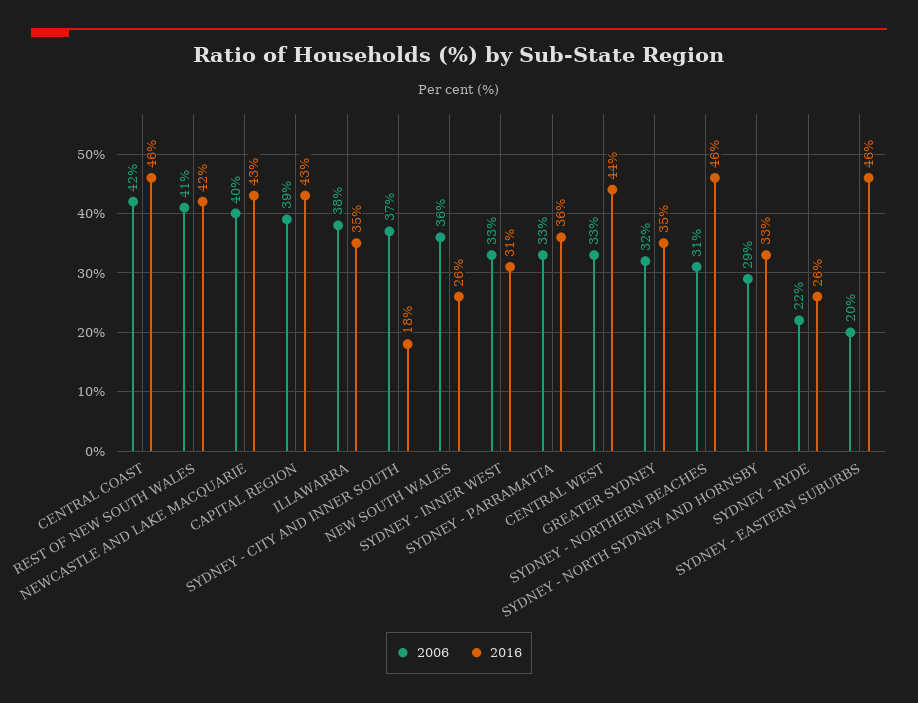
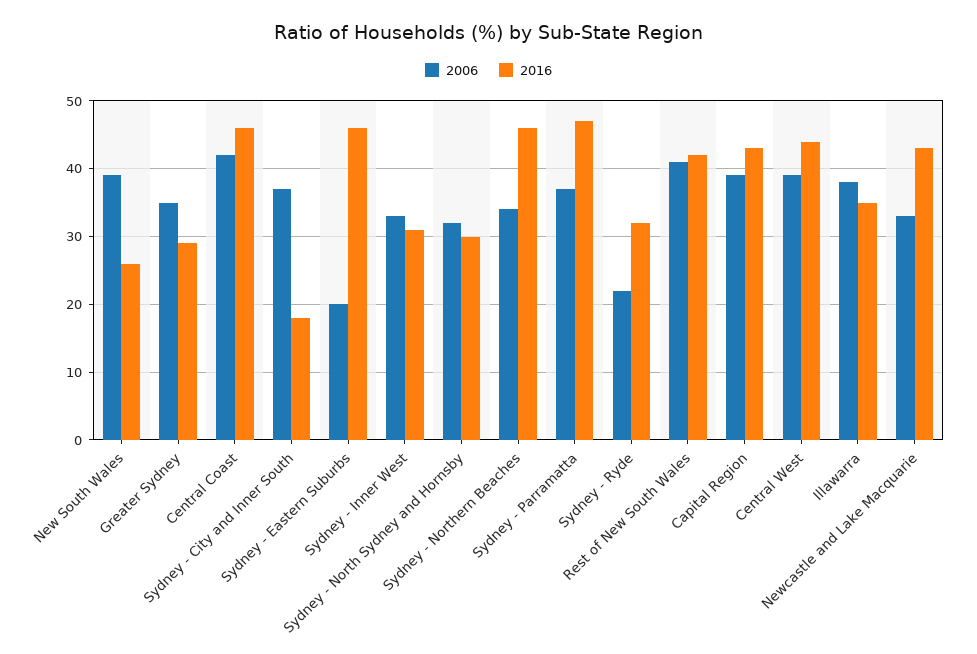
  {
    "2006": {
      "CENTRAL COAST": 42,
      "REST OF NEW SOUTH WALES": 41,
-     "NEWCASTLE AND LAKE MACQUARIE": 40,
+     "NEWCASTLE AND LAKE MACQUARIE": 33,
      "CAPITAL REGION": 39,
      "ILLAWARRA": 38,
      "SYDNEY - CITY AND INNER SOUTH": 37,
-     "NEW SOUTH WALES": 36,
+     "NEW SOUTH WALES": 39,
      "SYDNEY - INNER WEST": 33,
-     "SYDNEY - PARRAMATTA": 33,
+     "SYDNEY - PARRAMATTA": 37,
-     "CENTRAL WEST": 33,
+     "CENTRAL WEST": 39,
-     "GREATER SYDNEY": 32,
+     "GREATER SYDNEY": 35,
-     "SYDNEY - NORTHERN BEACHES": 31,
+     "SYDNEY - NORTHERN BEACHES": 34,
-     "SYDNEY - NORTH SYDNEY AND HORNSBY": 29,
+     "SYDNEY - NORTH SYDNEY AND HORNSBY": 32,
      "SYDNEY - RYDE": 22,
      "SYDNEY - EASTERN SUBURBS": 20
    },
    "2016": {
      "CENTRAL COAST": 46,
      "REST OF NEW SOUTH WALES": 42,
      "NEWCASTLE AND LAKE MACQUARIE": 43,
      "CAPITAL REGION": 43,
      "ILLAWARRA": 35,
      "SYDNEY - CITY AND INNER SOUTH": 18,
      "NEW SOUTH WALES": 26,
      "SYDNEY - INNER WEST": 31,
-     "SYDNEY - PARRAMATTA": 36,
+     "SYDNEY - PARRAMATTA": 47,
      "CENTRAL WEST": 44,
-     "GREATER SYDNEY": 35,
+     "GREATER SYDNEY": 29,
      "SYDNEY - NORTHERN BEACHES": 46,
-     "SYDNEY - NORTH SYDNEY AND HORNSBY": 33,
+     "SYDNEY - NORTH SYDNEY AND HORNSBY": 30,
-     "SYDNEY - RYDE": 26,
+     "SYDNEY - RYDE": 32,
      "SYDNEY - EASTERN SUBURBS": 46
    }
  }

